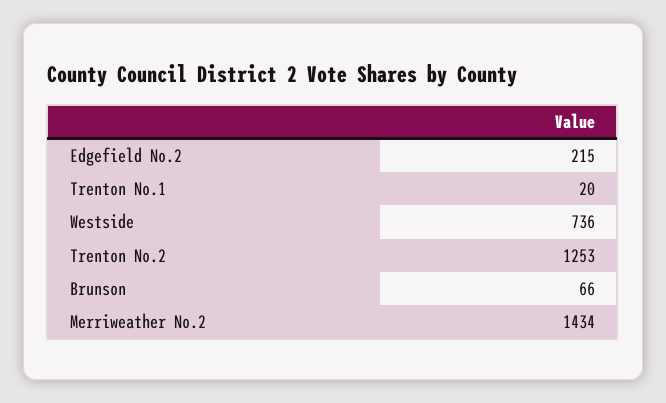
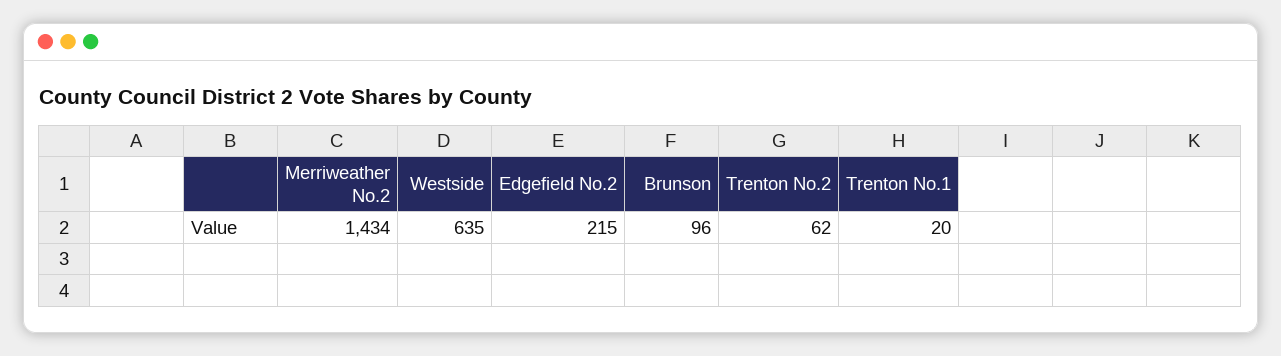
  {
    "Edgefield No.2": 215,
    "Trenton No.1": 20,
-   "Westside": 736,
+   "Westside": 635,
-   "Trenton No.2": 1253,
+   "Trenton No.2": 62,
-   "Brunson": 66,
+   "Brunson": 96,
    "Merriweather No.2": 1434
  }

